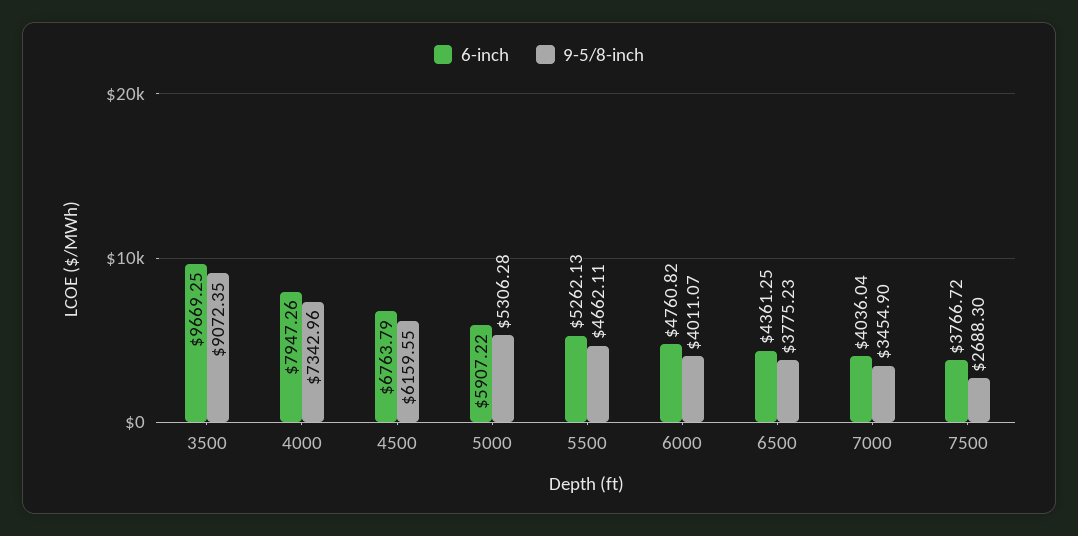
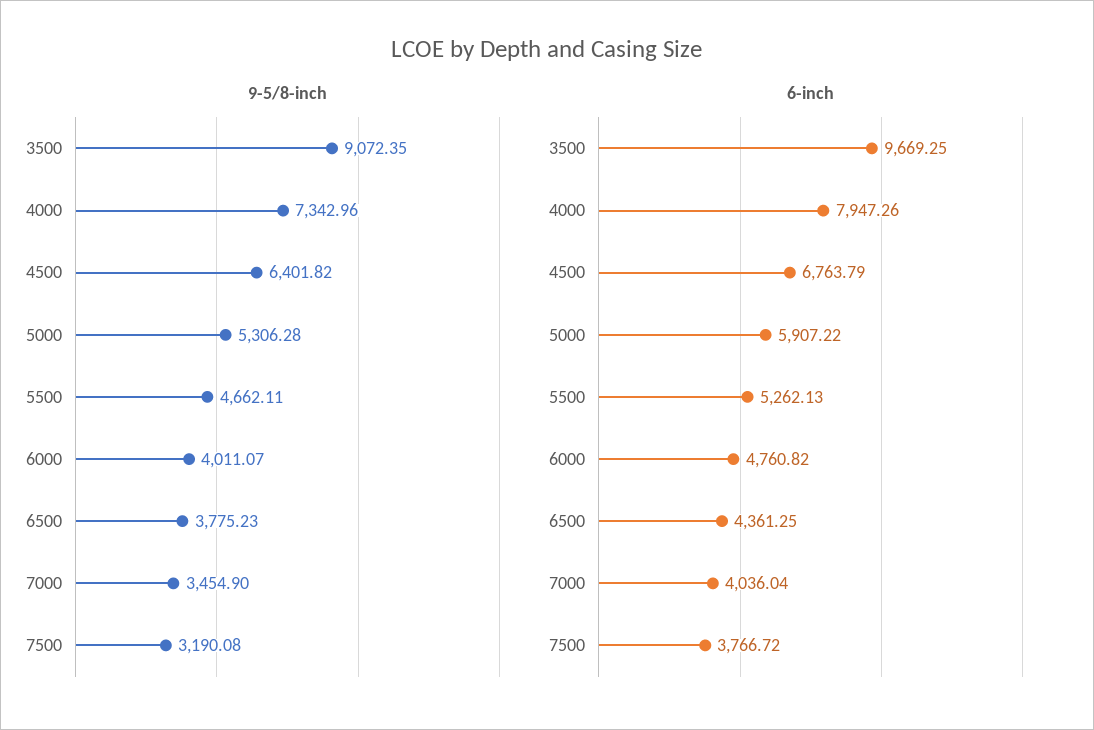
  {
    "6-inch": {
      "3500": 9669.25,
      "4000": 7947.26,
      "4500": 6763.79,
      "5000": 5907.22,
      "5500": 5262.13,
      "6000": 4760.82,
      "6500": 4361.25,
      "7000": 4036.04,
      "7500": 3766.72
    },
    "9-5/8-inch": {
      "3500": 9072.35,
      "4000": 7342.96,
-     "4500": 6159.55,
+     "4500": 6401.82,
      "5000": 5306.28,
      "5500": 4662.11,
      "6000": 4011.07,
      "6500": 3775.23,
      "7000": 3454.9,
-     "7500": 2688.3
+     "7500": 3190.08
    }
  }

